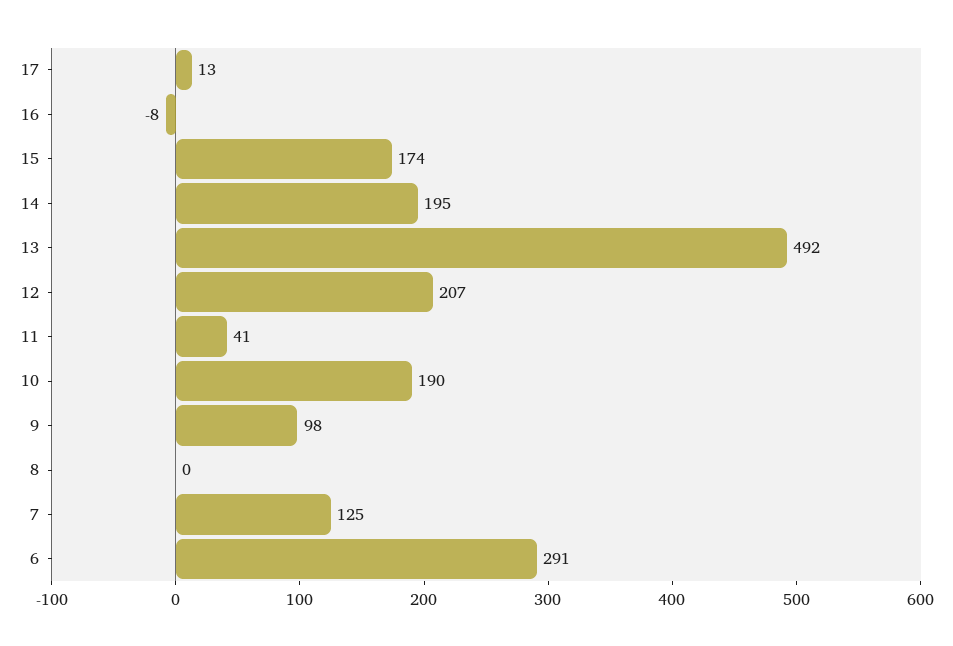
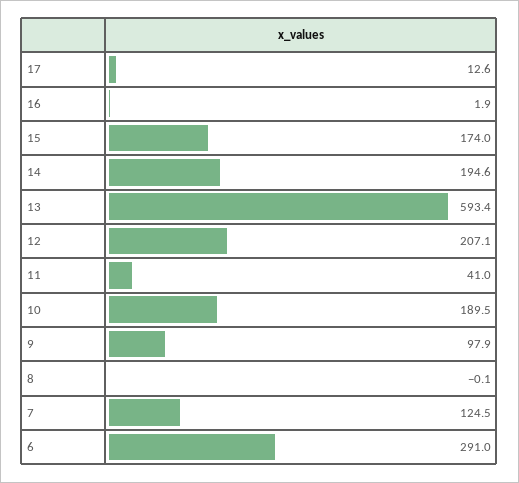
  {
    "17": 12.6,
-   "16": -8,
+   "16": 1.9,
    "15": 174,
    "14": 194.6,
-   "13": 492,
+   "13": 593.4,
    "12": 207.1,
    "11": 41,
    "10": 189.5,
    "9": 97.9,
    "8": -0.1,
    "7": 124.5,
    "6": 291
  }

